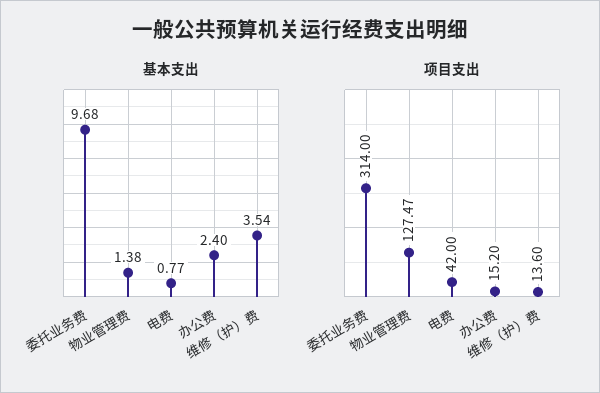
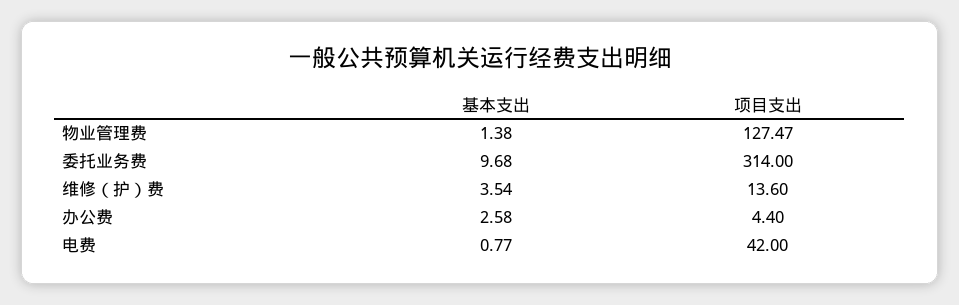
  {
    "基本支出": {
      "委托业务费": 9.68,
      "物业管理费": 1.38,
      "电费": 0.77,
-     "办公费": 2.4,
+     "办公费": 2.58,
      "维修（护）费": 3.54
    },
    "项目支出": {
      "委托业务费": 314,
      "物业管理费": 127.47,
      "电费": 42,
-     "办公费": 15.2,
+     "办公费": 4.4,
      "维修（护）费": 13.6
    }
  }

